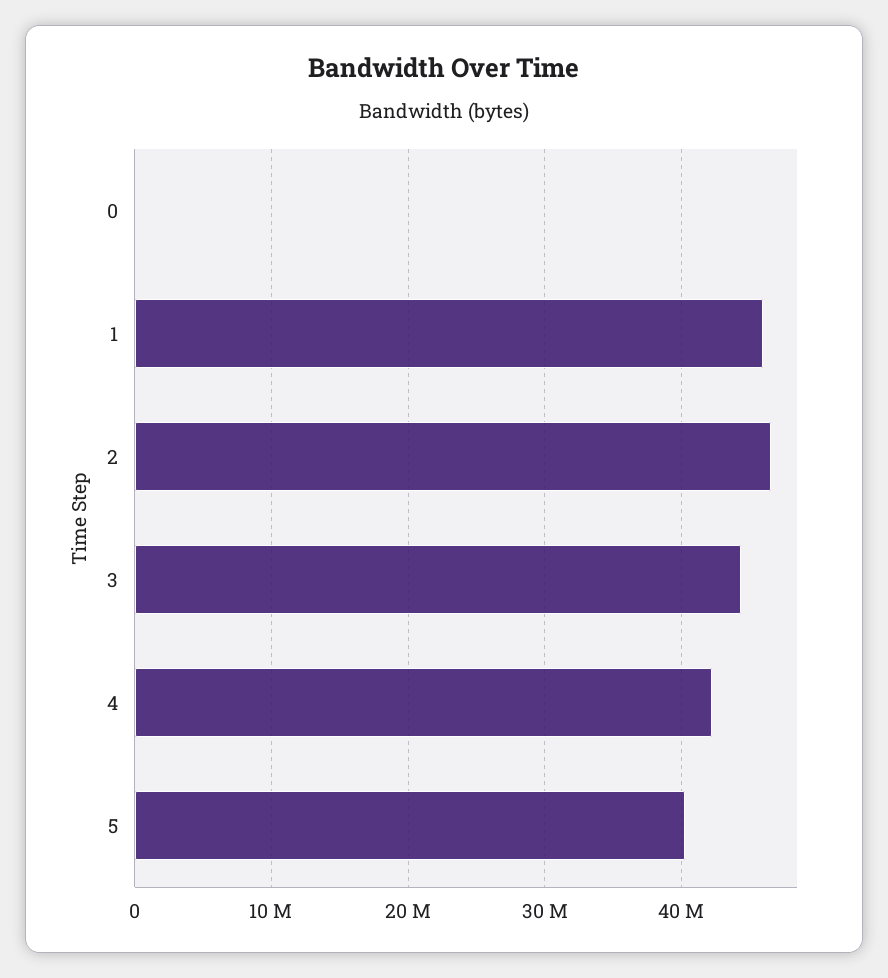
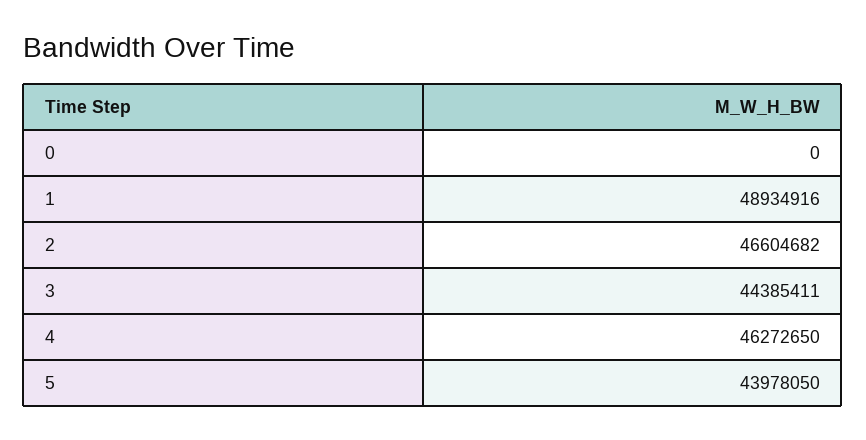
  {
    "0": 0,
-   "1": 46000000,
+   "1": 48934916,
    "2": 46604682,
    "3": 44385411,
-   "4": 42000000,
+   "4": 46272650,
-   "5": 40000000
+   "5": 43978050
  }

